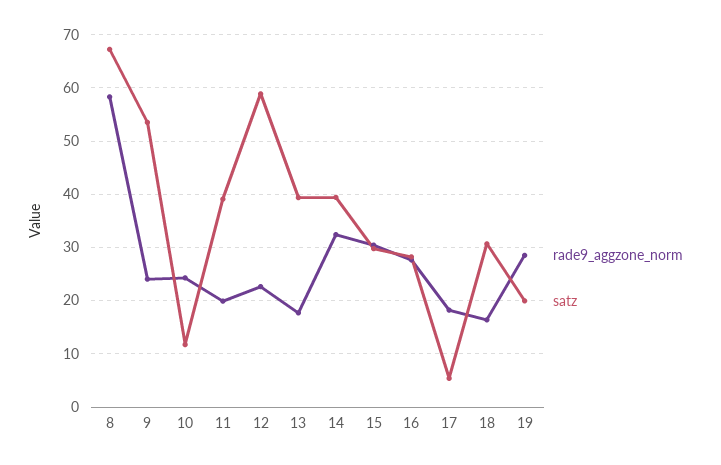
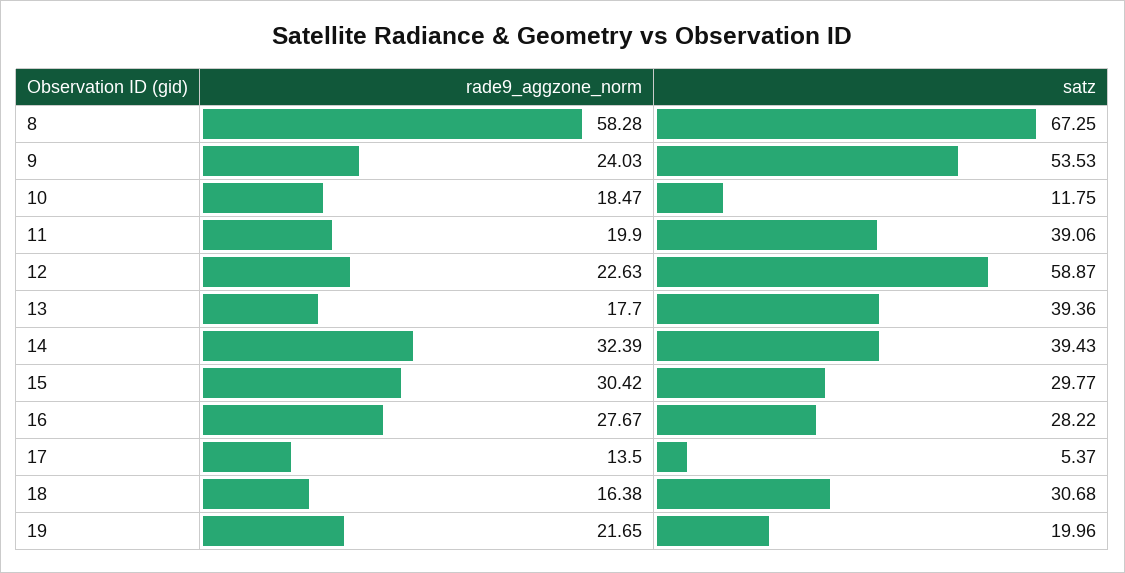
  {
    "rade9_aggzone_norm": {
      "8": 58.28,
      "9": 24.03,
-     "10": 24,
+     "10": 18.47,
      "11": 19.9,
      "12": 22.63,
      "13": 17.7,
      "14": 32.39,
      "15": 30.42,
      "16": 27.67,
-     "17": 18,
+     "17": 13.5,
      "18": 16.38,
-     "19": 28
+     "19": 21.65
    },
    "satz": {
      "8": 67.25,
      "9": 53.53,
      "10": 11.75,
      "11": 39.06,
      "12": 58.87,
      "13": 39.36,
      "14": 39.43,
      "15": 29.77,
      "16": 28.22,
      "17": 5.37,
      "18": 30.68,
      "19": 19.96
    }
  }

